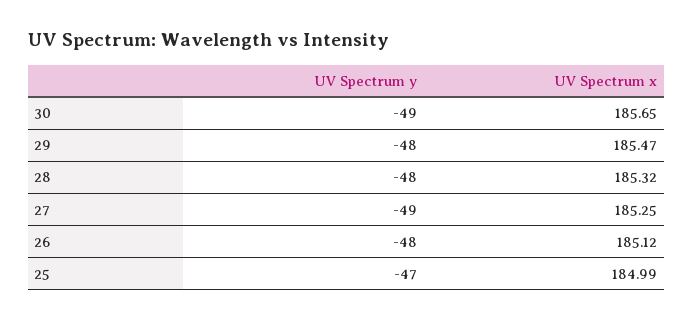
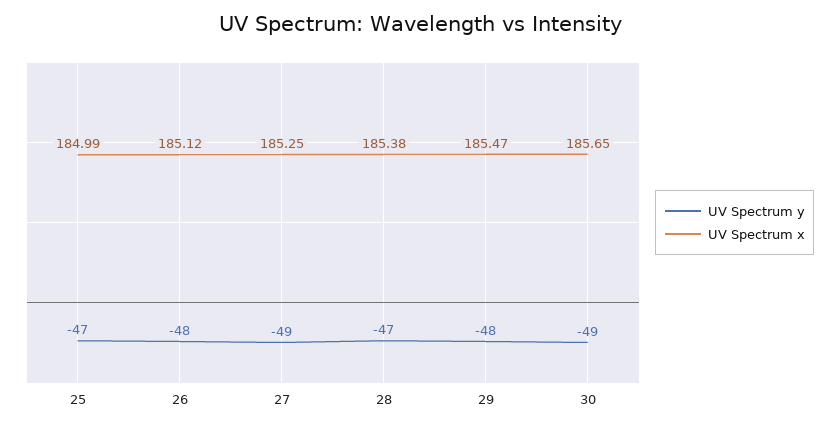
  {
    "UV Spectrum y": {
      "30": -49,
      "29": -48,
-     "28": -48,
+     "28": -47,
      "27": -49,
      "26": -48,
      "25": -47
    },
    "UV Spectrum x": {
      "30": 185.65,
      "29": 185.47,
-     "28": 185.32,
+     "28": 185.38,
      "27": 185.25,
      "26": 185.12,
      "25": 184.99
    }
  }

